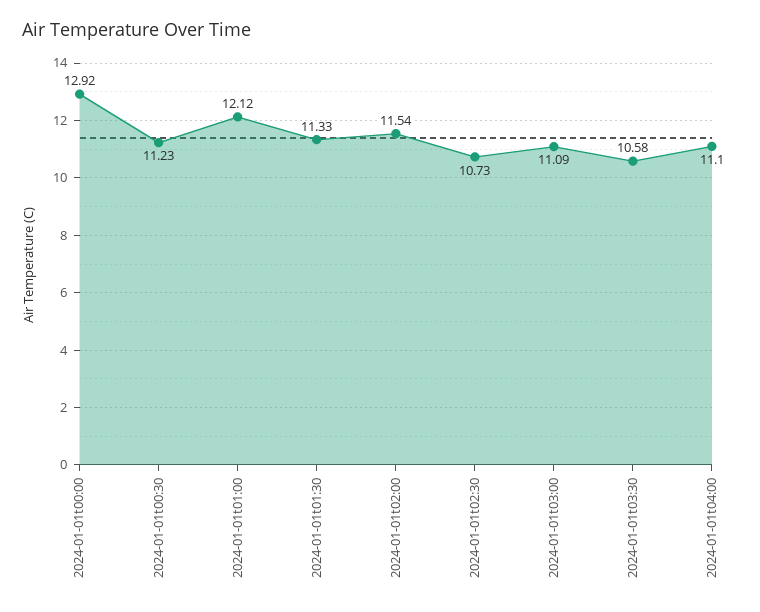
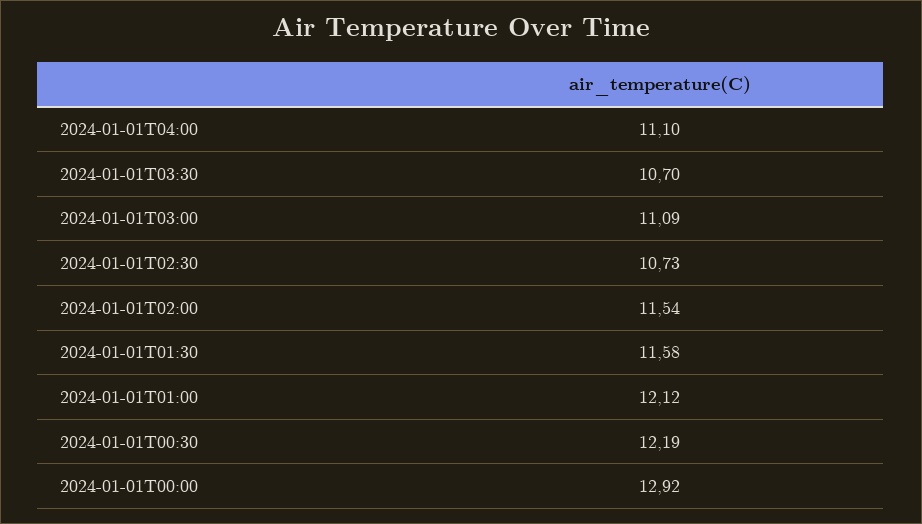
  {
    "2024-01-01t00:00": 12.92,
-   "2024-01-01t00:30": 11.23,
+   "2024-01-01t00:30": 12.19,
    "2024-01-01t01:00": 12.12,
-   "2024-01-01t01:30": 11.33,
+   "2024-01-01t01:30": 11.58,
    "2024-01-01t02:00": 11.54,
    "2024-01-01t02:30": 10.73,
    "2024-01-01t03:00": 11.09,
-   "2024-01-01t03:30": 10.58,
+   "2024-01-01t03:30": 10.7,
    "2024-01-01t04:00": 11.1
  }

